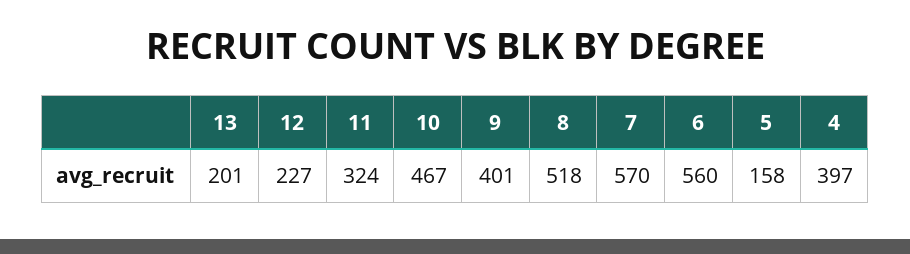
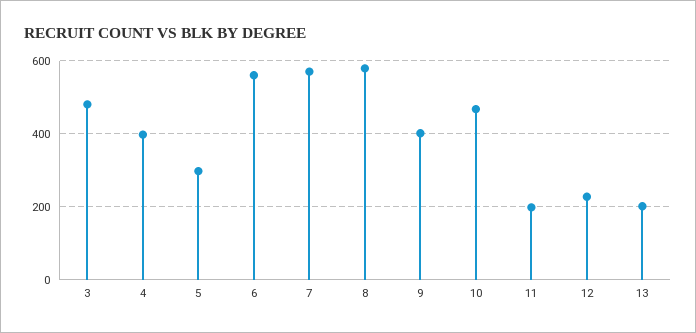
  {
    "13": 201,
    "12": 227,
-   "11": 324,
+   "11": 200,
    "10": 467,
    "9": 401,
-   "8": 518,
+   "8": 580,
    "7": 570,
    "6": 560,
-   "5": 158,
+   "5": 300,
-   "4": 397
+   "4": 397,
+   "3": 480
  }

